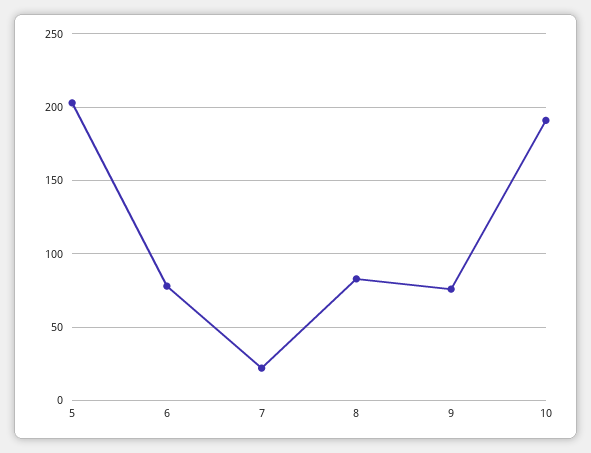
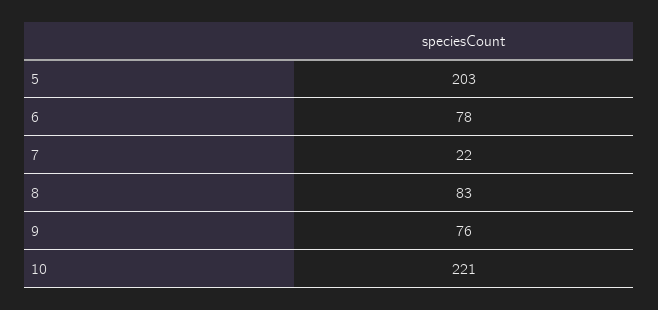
  {
    "5": 203,
    "6": 78,
    "7": 22,
    "8": 83,
    "9": 76,
-   "10": 190
+   "10": 221
  }

